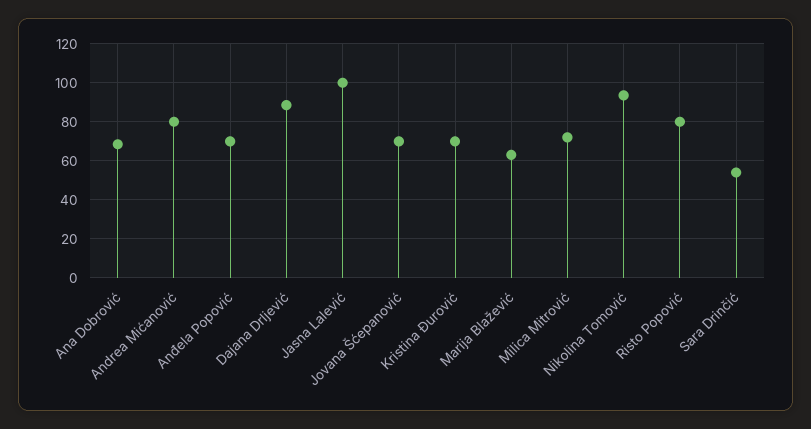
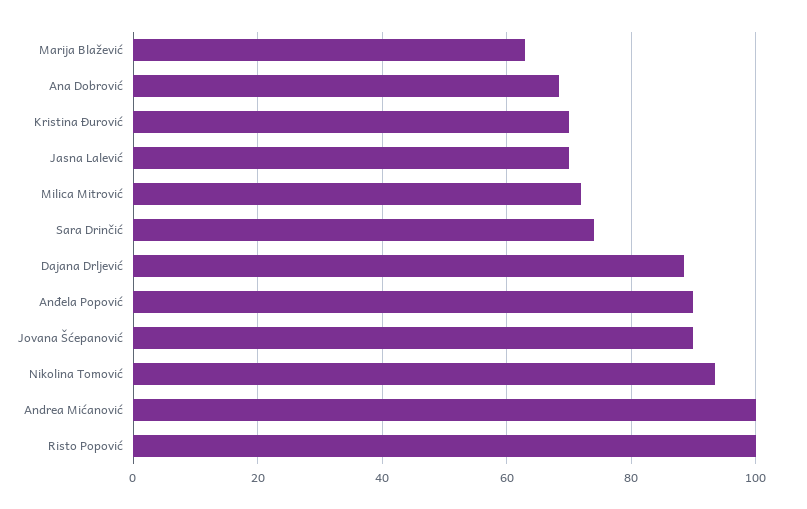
  {
    "Ana Dobrović": 68,
-   "Andrea Mićanović": 80,
+   "Andrea Mićanović": 100,
-   "Anđela Popović": 70,
+   "Anđela Popović": 90,
    "Dajana Drljević": 88,
-   "Jasna Lalević": 100,
+   "Jasna Lalević": 70,
-   "Jovana Šćepanović": 70,
+   "Jovana Šćepanović": 90,
    "Kristina Đurović": 70,
    "Marija Blažević": 64,
    "Milica Mitrović": 72,
    "Nikolina Tomović": 94,
-   "Risto Popović": 80,
+   "Risto Popović": 100,
-   "Sara Drinčić": 55
+   "Sara Drinčić": 74
  }

